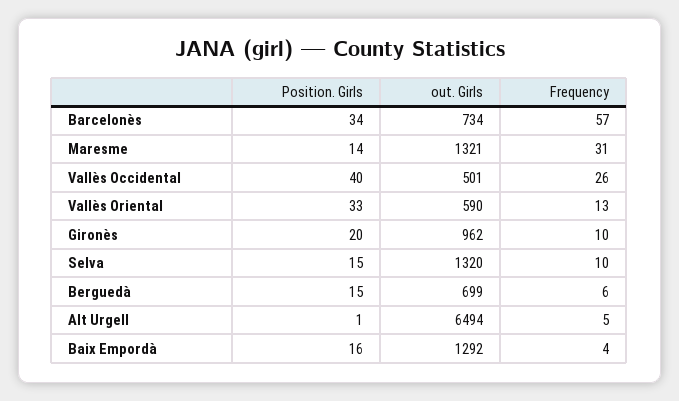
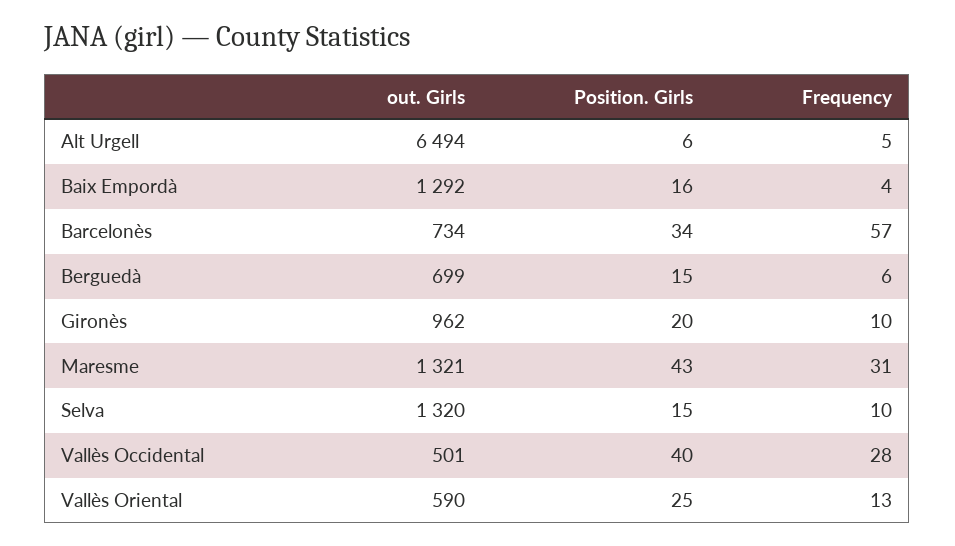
  {
    "Position. Girls": {
      "Barcelonès": 34,
-     "Maresme": 14,
+     "Maresme": 43,
      "Vallès Occidental": 40,
-     "Vallès Oriental": 33,
+     "Vallès Oriental": 25,
      "Gironès": 20,
      "Selva": 15,
      "Berguedà": 15,
-     "Alt Urgell": 1,
+     "Alt Urgell": 6,
      "Baix Empordà": 16
    },
    "out. Girls": {
      "Barcelonès": 734,
      "Maresme": 1321,
      "Vallès Occidental": 501,
      "Vallès Oriental": 590,
      "Gironès": 962,
      "Selva": 1320,
      "Berguedà": 699,
      "Alt Urgell": 6494,
      "Baix Empordà": 1292
    },
    "Frequency": {
      "Barcelonès": 57,
      "Maresme": 31,
-     "Vallès Occidental": 26,
+     "Vallès Occidental": 28,
      "Vallès Oriental": 13,
      "Gironès": 10,
      "Selva": 10,
      "Berguedà": 6,
      "Alt Urgell": 5,
      "Baix Empordà": 4
    }
  }

